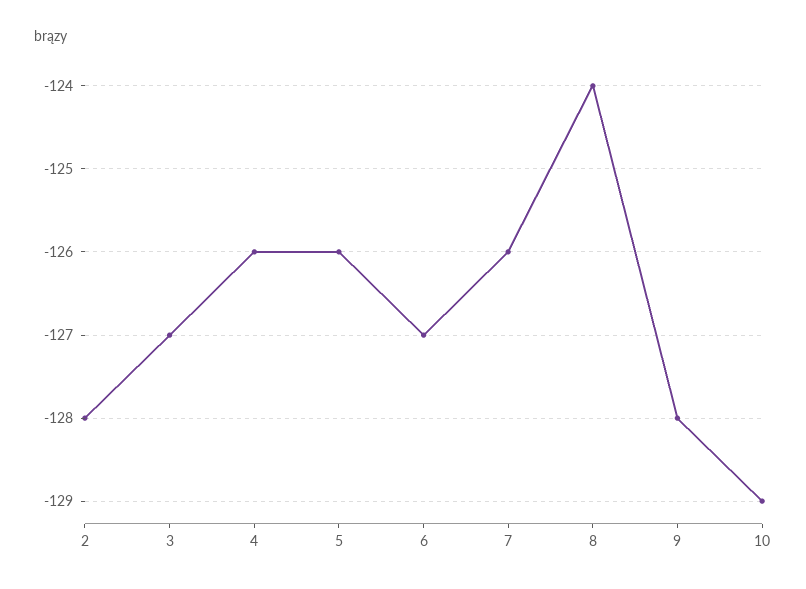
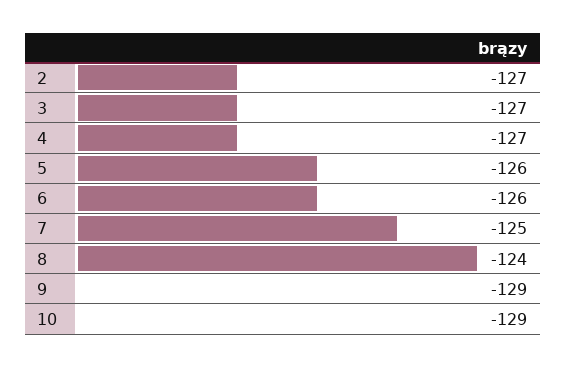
  {
-   "2": -128,
+   "2": -127,
    "3": -127,
-   "4": -126,
+   "4": -127,
    "5": -126,
-   "6": -127,
+   "6": -126,
-   "7": -126,
+   "7": -125,
    "8": -124,
-   "9": -128,
+   "9": -129,
    "10": -129
  }

